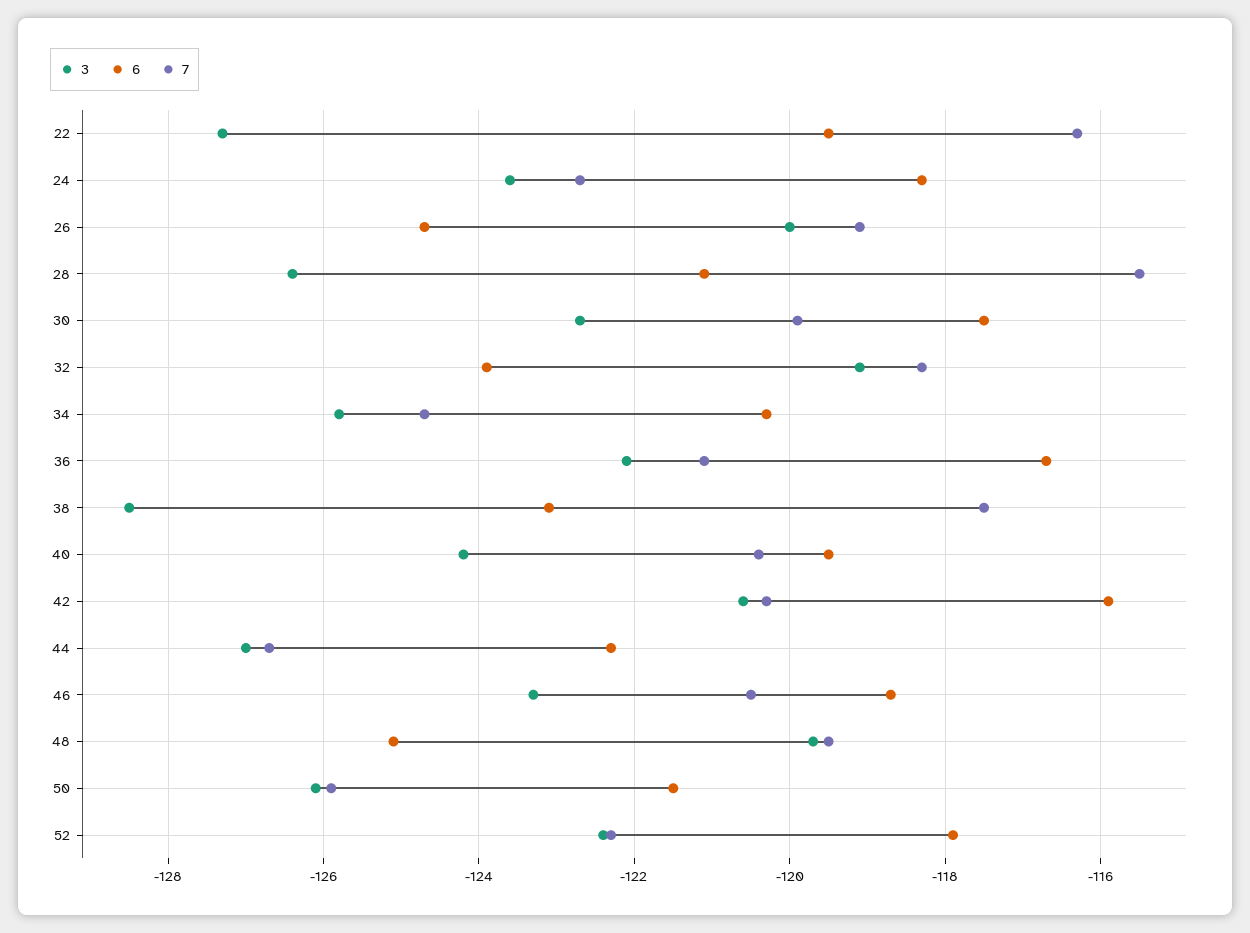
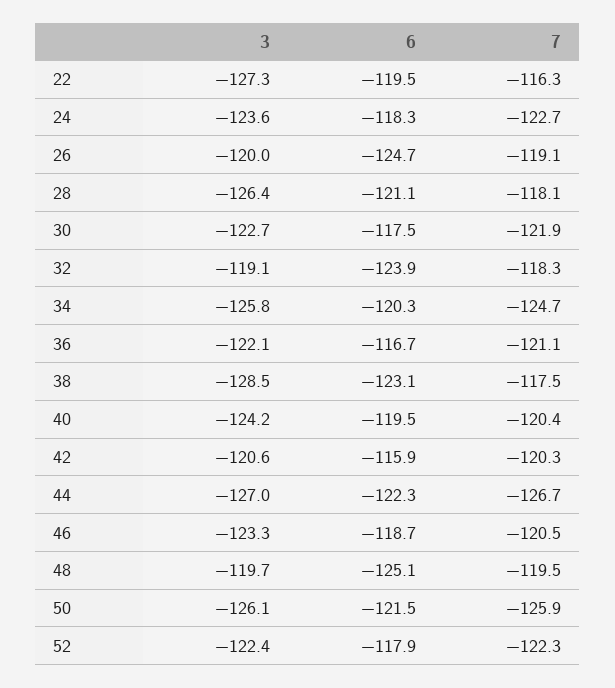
  {
    "3": {
      "22": -127.3,
      "24": -123.6,
      "26": -120,
      "28": -126.4,
      "30": -122.7,
      "32": -119.1,
      "34": -125.8,
      "36": -122.1,
      "38": -128.5,
      "40": -124.2,
      "42": -120.6,
      "44": -127,
      "46": -123.3,
      "48": -119.7,
      "50": -126.1,
      "52": -122.4
    },
    "6": {
      "22": -119.5,
      "24": -118.3,
      "26": -124.7,
      "28": -121.1,
      "30": -117.5,
      "32": -123.9,
      "34": -120.3,
      "36": -116.7,
      "38": -123.1,
      "40": -119.5,
      "42": -115.9,
      "44": -122.3,
      "46": -118.7,
      "48": -125.1,
      "50": -121.5,
      "52": -117.9
    },
    "7": {
      "22": -116.3,
      "24": -122.7,
      "26": -119.1,
-     "28": -115.5,
+     "28": -118.1,
-     "30": -120,
+     "30": -121.9,
      "32": -118.3,
      "34": -124.7,
      "36": -121.1,
      "38": -117.5,
      "40": -120.4,
      "42": -120.3,
      "44": -126.7,
      "46": -120.5,
      "48": -119.5,
      "50": -125.9,
      "52": -122.3
    }
  }

